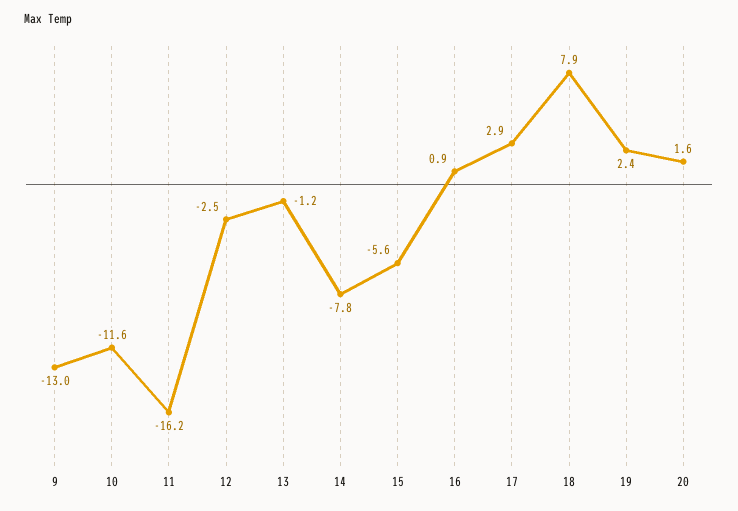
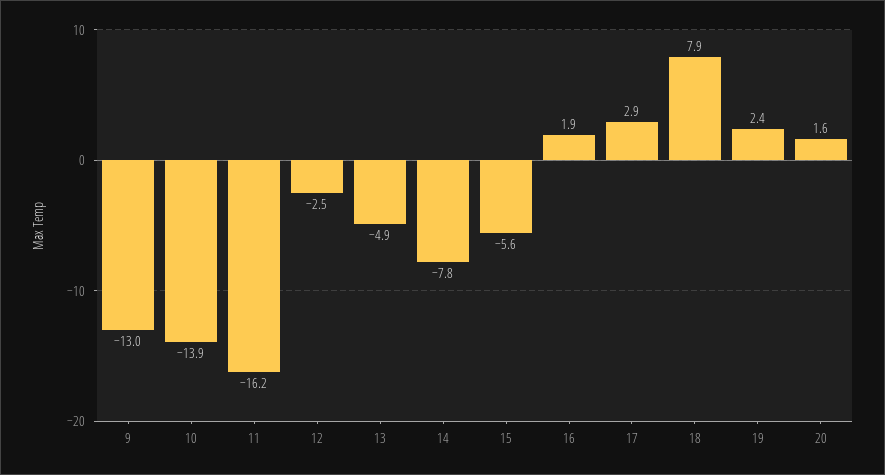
  {
    "9": -13,
-   "10": -11.6,
+   "10": -13.9,
    "11": -16.2,
    "12": -2.5,
-   "13": -1.2,
+   "13": -4.9,
    "14": -7.8,
    "15": -5.6,
-   "16": 0.9,
+   "16": 1.9,
    "17": 2.9,
    "18": 7.9,
    "19": 2.4,
    "20": 1.6
  }

